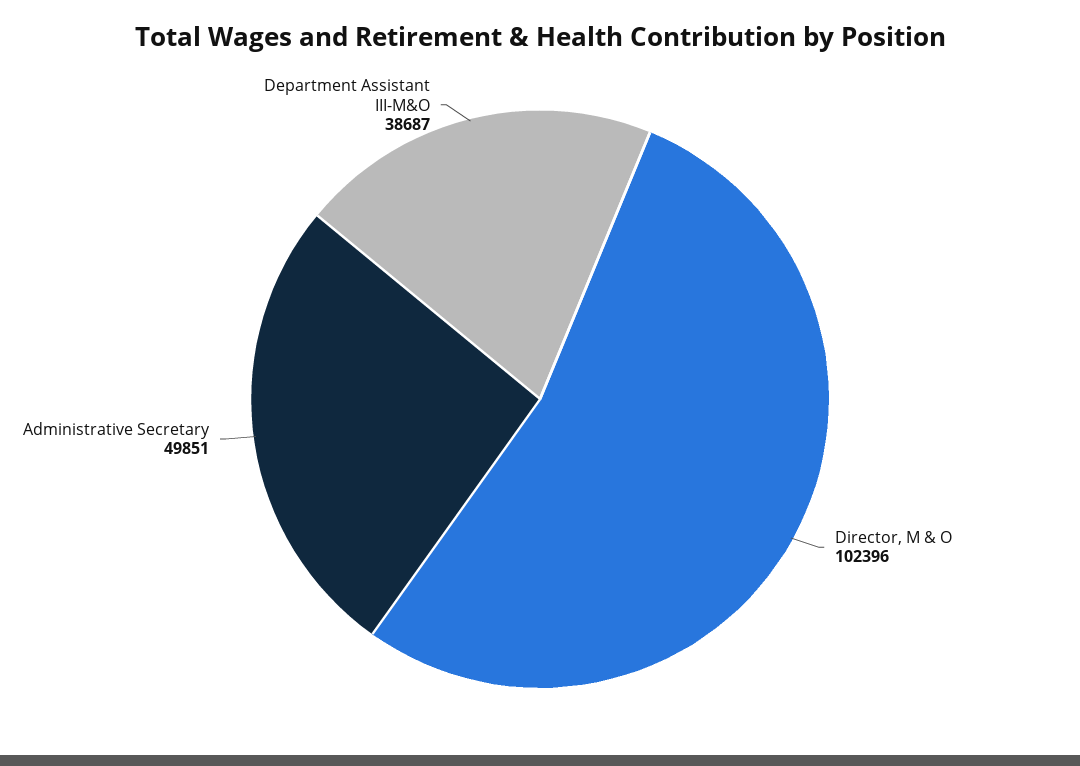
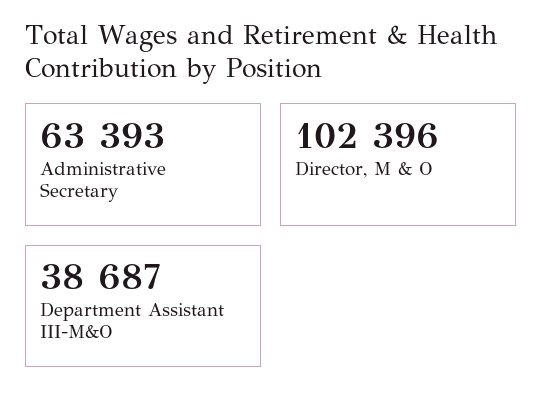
  {
    "Director, M & O": 102396,
-   "Administrative Secretary": 49851,
+   "Administrative Secretary": 63393,
    "Department Assistant III-M&O": 38687
  }

